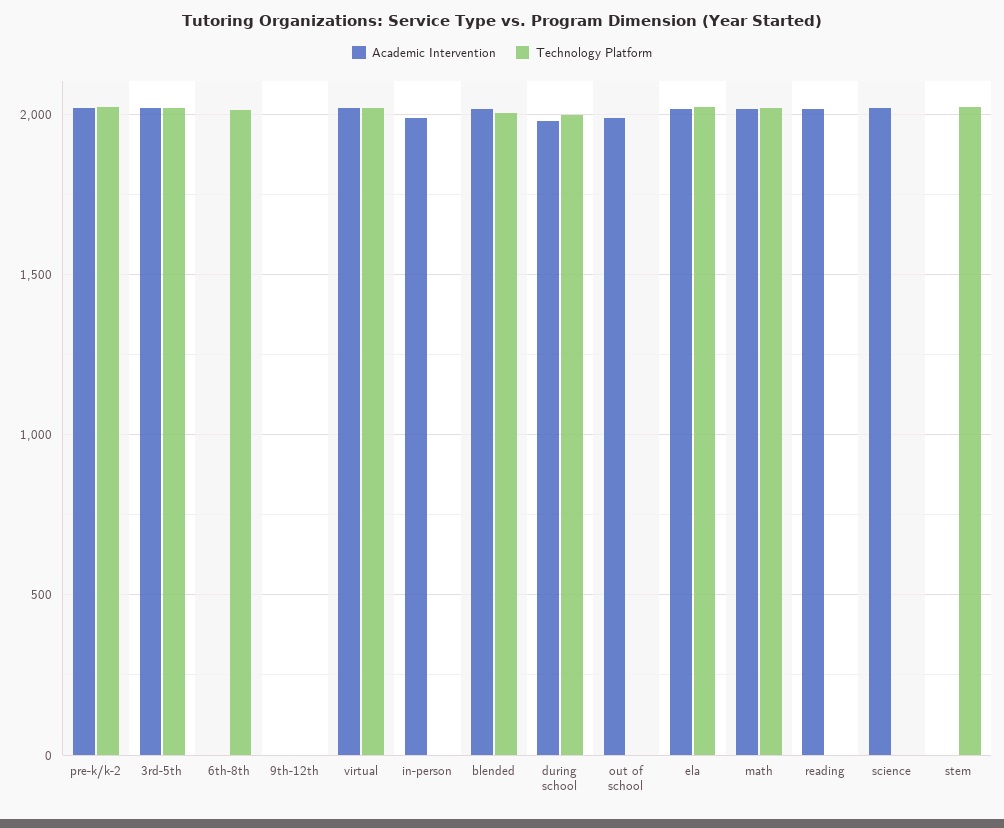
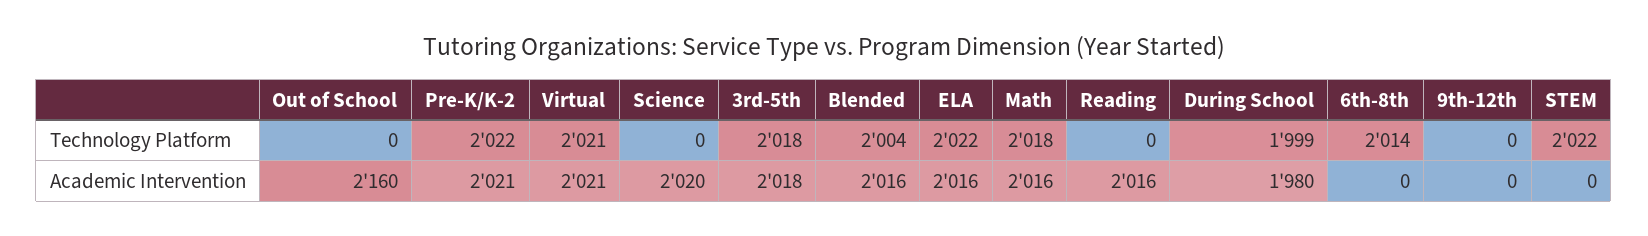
  {
    "Academic Intervention": {
      "pre-k/k-2": 2021,
      "3rd-5th": 2018,
      "6th-8th": 0,
      "9th-12th": 0,
      "virtual": 2021,
-     "in-person": 2000,
      "blended": 2016,
      "during school": 1980,
-     "out of school": 2000,
+     "out of school": 2160,
      "ela": 2016,
      "math": 2016,
      "reading": 2016,
      "science": 2020,
      "stem": 0
    },
    "Technology Platform": {
      "pre-k/k-2": 2022,
      "3rd-5th": 2018,
      "6th-8th": 2014,
      "9th-12th": 0,
      "virtual": 2021,
-     "in-person": 0,
      "blended": 2004,
      "during school": 1999,
      "out of school": 0,
      "ela": 2022,
      "math": 2018,
      "reading": 0,
      "science": 0,
      "stem": 2022
    }
  }

